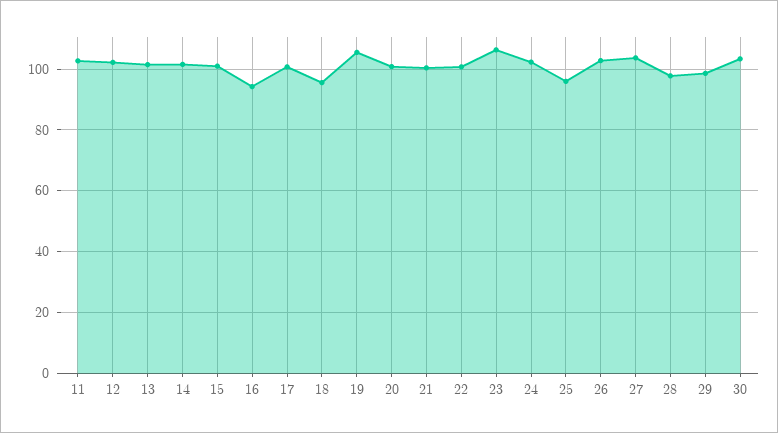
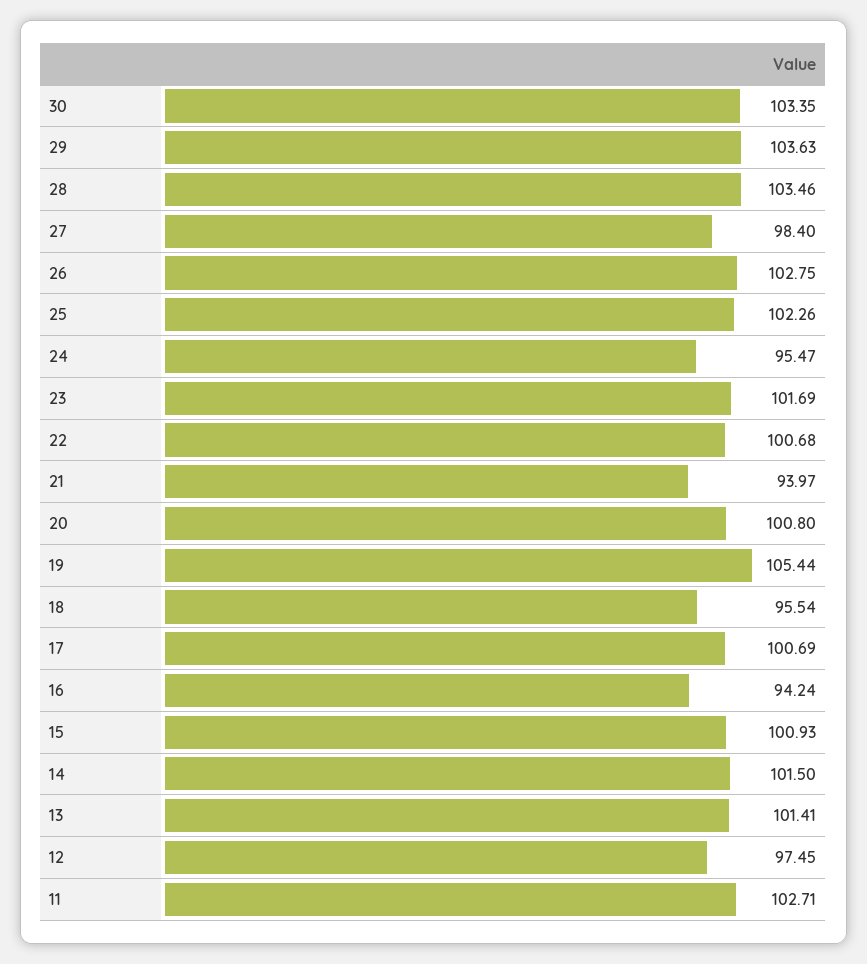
  {
    "11": 102.71,
-   "12": 102,
+   "12": 97.45,
    "13": 101.41,
    "14": 101.5,
    "15": 100.93,
    "16": 94.24,
    "17": 100.69,
    "18": 95.54,
    "19": 105.44,
    "20": 100.8,
-   "21": 100,
+   "21": 93.97,
    "22": 100.68,
-   "23": 106,
+   "23": 101.69,
-   "24": 102,
+   "24": 95.47,
-   "25": 96,
+   "25": 102.26,
    "26": 102.75,
-   "27": 104,
+   "27": 98.4,
-   "28": 98,
+   "28": 103.46,
-   "29": 98,
+   "29": 103.63,
    "30": 103.35
  }

